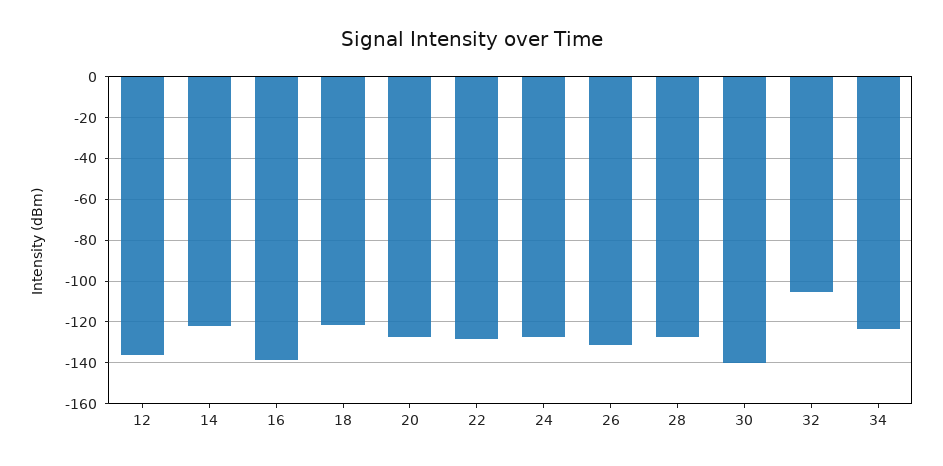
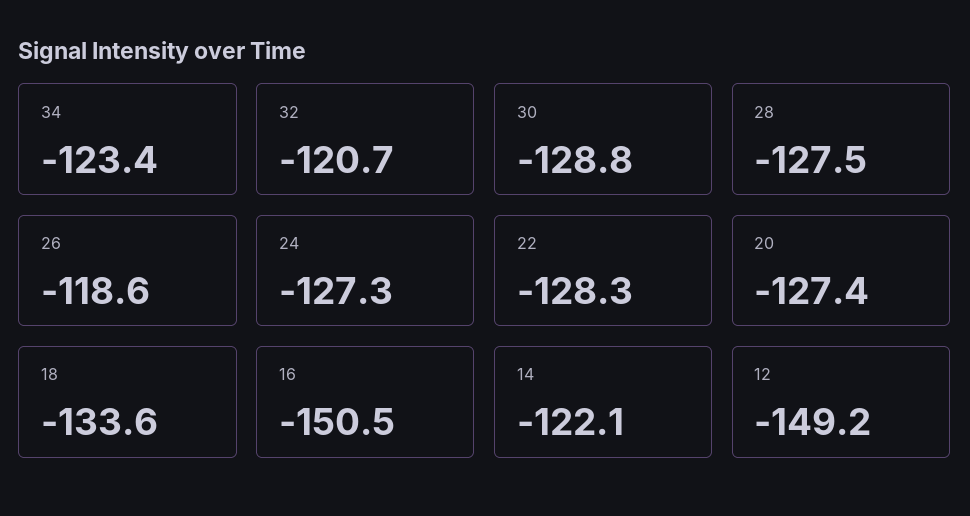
  {
-   "12": -135,
+   "12": -149.2,
    "14": -122.1,
-   "16": -140,
+   "16": -150.5,
-   "18": -120,
+   "18": -133.6,
    "20": -127.4,
    "22": -128.3,
    "24": -127.3,
-   "26": -130,
+   "26": -118.6,
    "28": -127.5,
-   "30": -140,
+   "30": -128.8,
-   "32": -105,
+   "32": -120.7,
    "34": -123.4
  }

